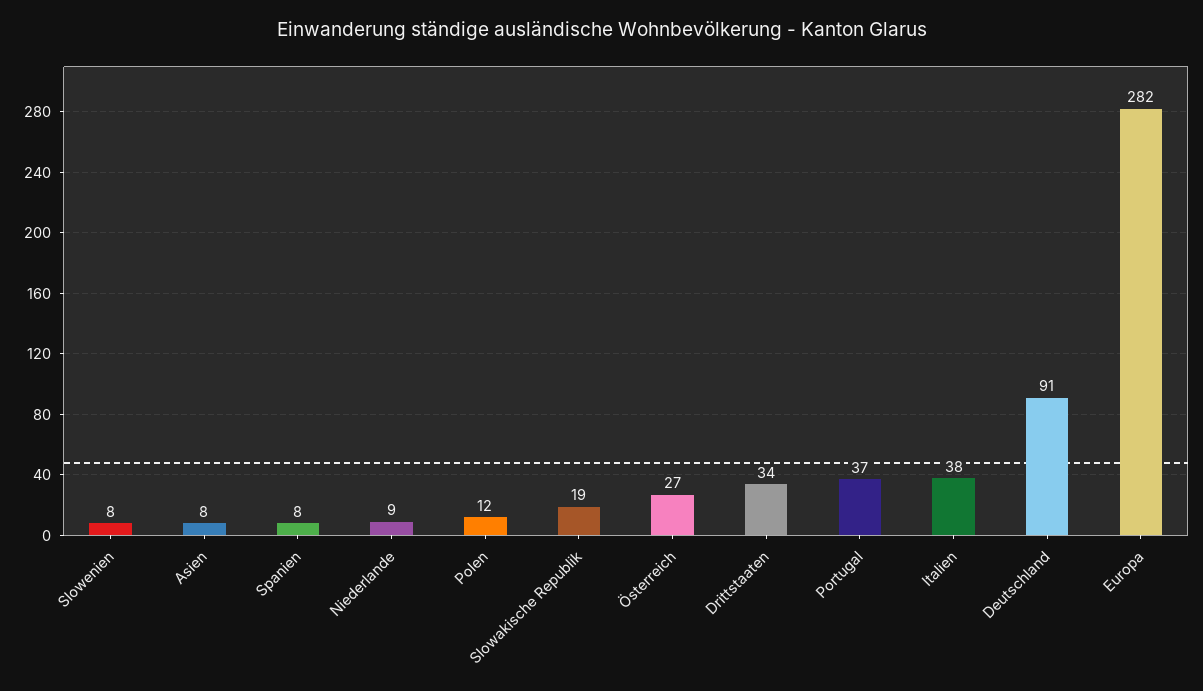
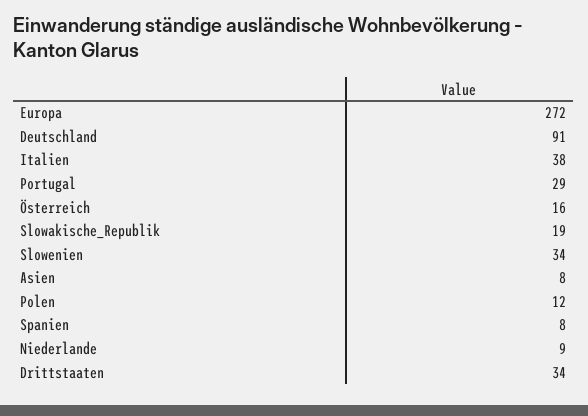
  {
-   "Slowenien": 8,
+   "Slowenien": 34,
    "Asien": 8,
    "Spanien": 8,
    "Niederlande": 9,
    "Polen": 12,
    "Slowakische Republik": 19,
-   "Österreich": 27,
+   "Österreich": 16,
    "Drittstaaten": 34,
-   "Portugal": 37,
+   "Portugal": 29,
    "Italien": 38,
    "Deutschland": 91,
-   "Europa": 282
+   "Europa": 272
  }

